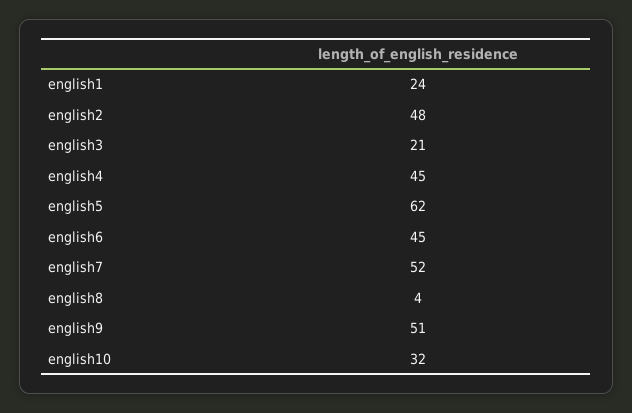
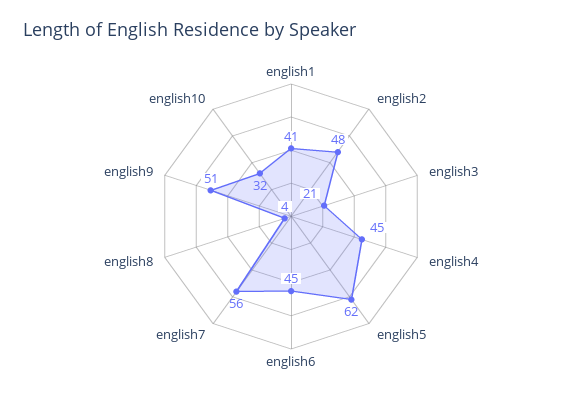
  {
-   "english1": 24,
+   "english1": 41,
    "english2": 48,
    "english3": 21,
    "english4": 45,
    "english5": 62,
    "english6": 45,
-   "english7": 52,
+   "english7": 56,
    "english8": 4,
    "english9": 51,
    "english10": 32
  }

